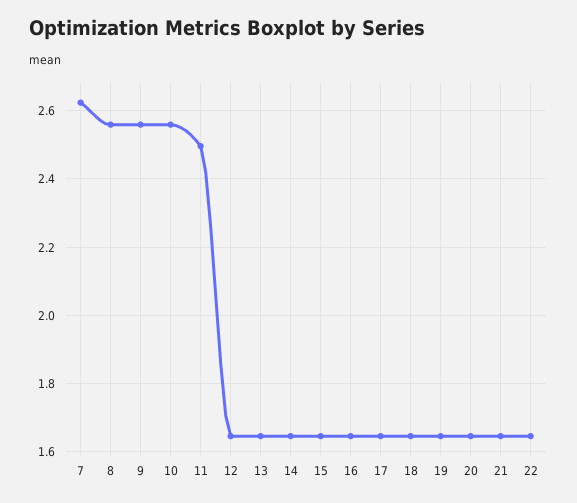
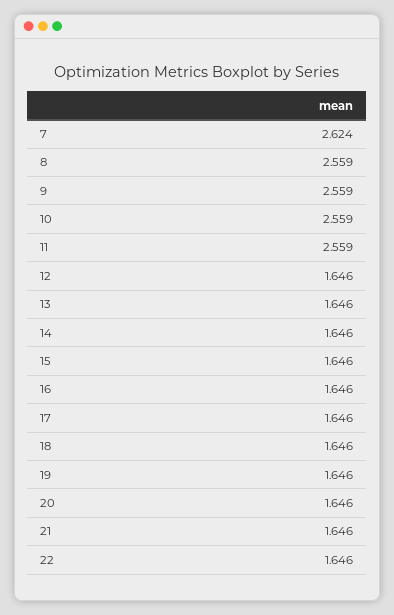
  {
    "7": 2.624,
    "8": 2.559,
    "9": 2.559,
    "10": 2.559,
-   "11": 2.5,
+   "11": 2.559,
    "12": 1.646,
    "13": 1.646,
    "14": 1.646,
    "15": 1.646,
    "16": 1.646,
    "17": 1.646,
    "18": 1.646,
    "19": 1.646,
    "20": 1.646,
    "21": 1.646,
    "22": 1.646
  }

